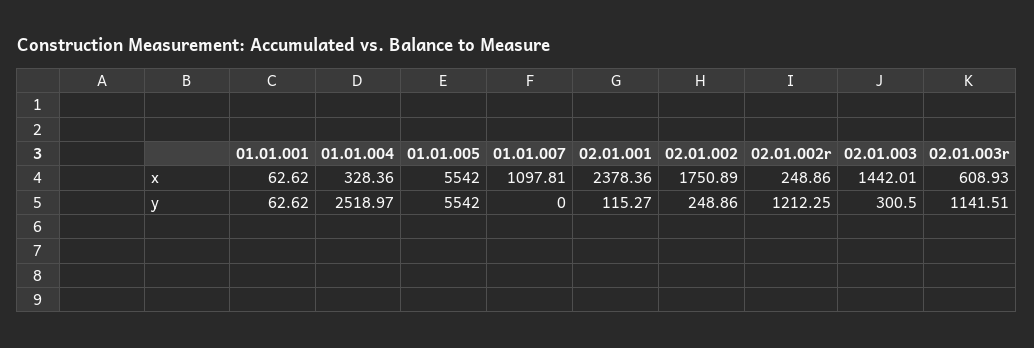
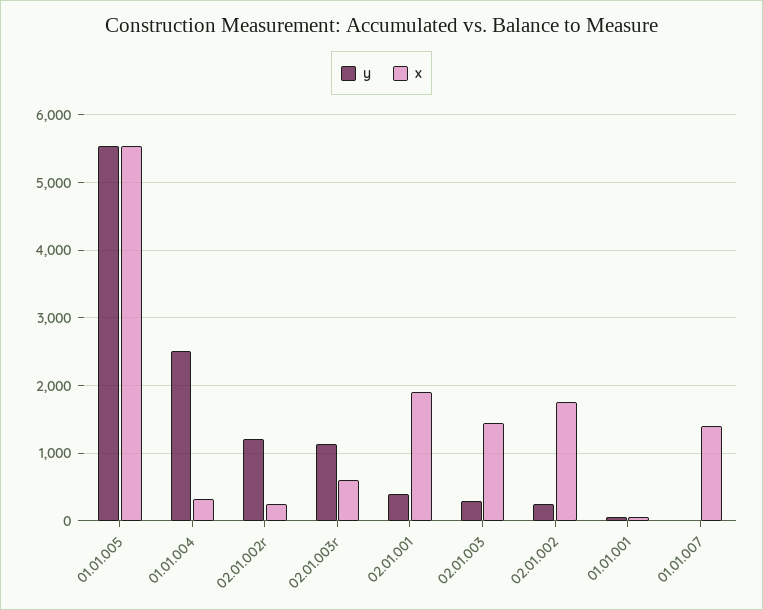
  {
    "x": {
      "01.01.001": 62.62,
      "01.01.004": 328.36,
      "01.01.005": 5542,
-     "01.01.007": 1097.81,
+     "01.01.007": 1400,
-     "02.01.001": 2378.36,
+     "02.01.001": 1900,
      "02.01.002": 1750.89,
      "02.01.002r": 248.86,
      "02.01.003": 1442.01,
      "02.01.003r": 608.93
    },
    "y": {
      "01.01.001": 62.62,
      "01.01.004": 2518.97,
      "01.01.005": 5542,
      "01.01.007": 0,
-     "02.01.001": 115.27,
+     "02.01.001": 400,
      "02.01.002": 248.86,
      "02.01.002r": 1212.25,
      "02.01.003": 300.5,
      "02.01.003r": 1141.51
    }
  }

